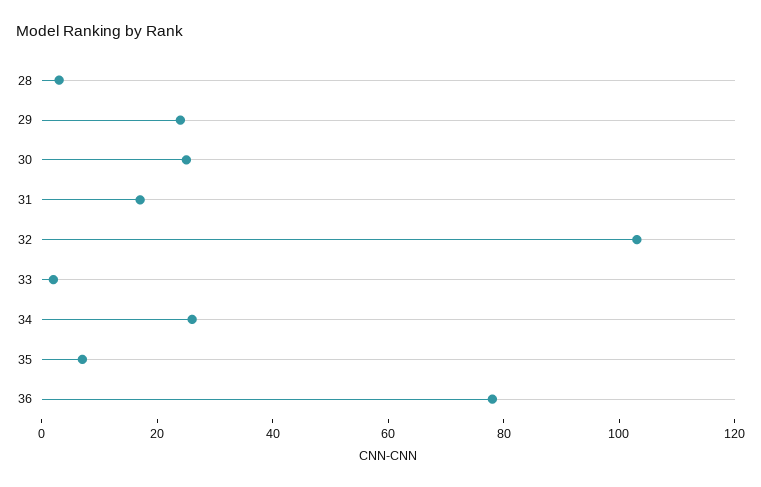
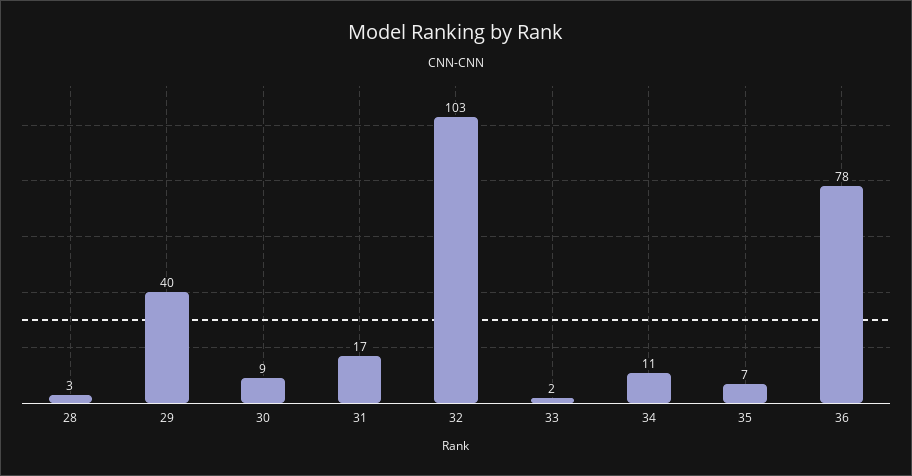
  {
    "28": 3,
-   "29": 25,
+   "29": 40,
-   "30": 25,
+   "30": 9,
    "31": 17,
    "32": 103,
    "33": 2,
-   "34": 25,
+   "34": 11,
    "35": 7,
    "36": 78
  }

